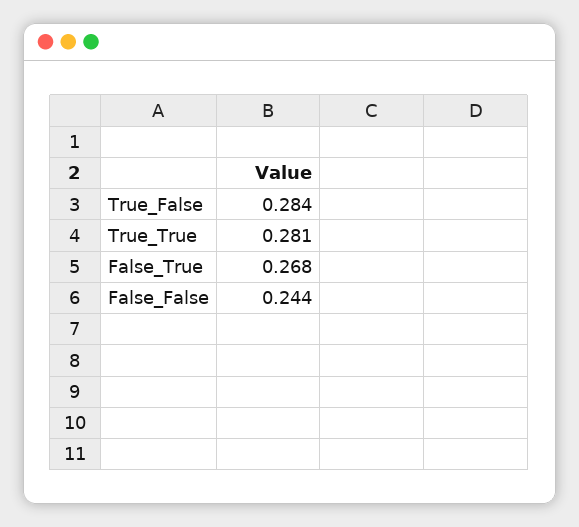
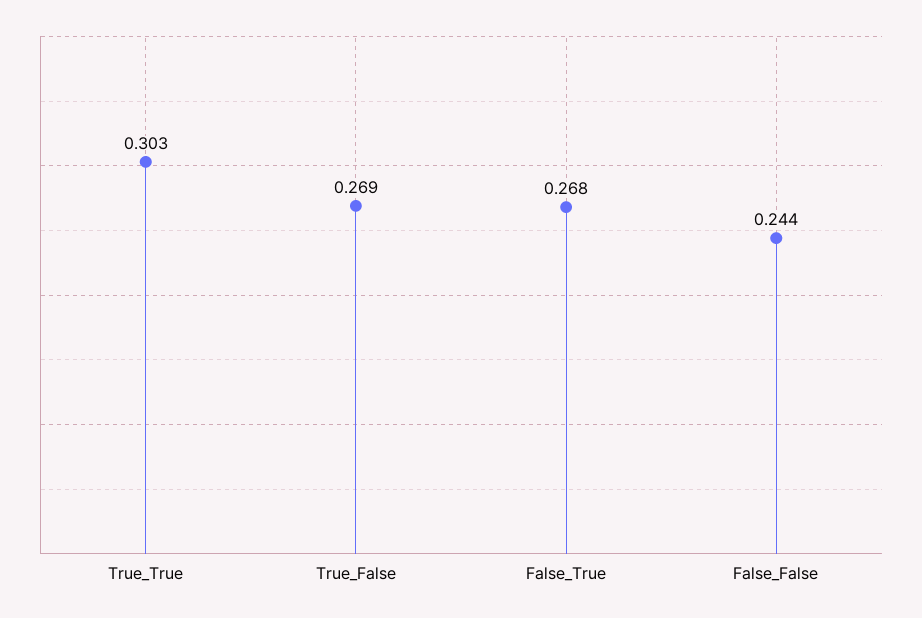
  {
-   "True_False": 0.284,
+   "True_False": 0.269,
-   "True_True": 0.281,
+   "True_True": 0.303,
    "False_True": 0.268,
    "False_False": 0.244
  }

